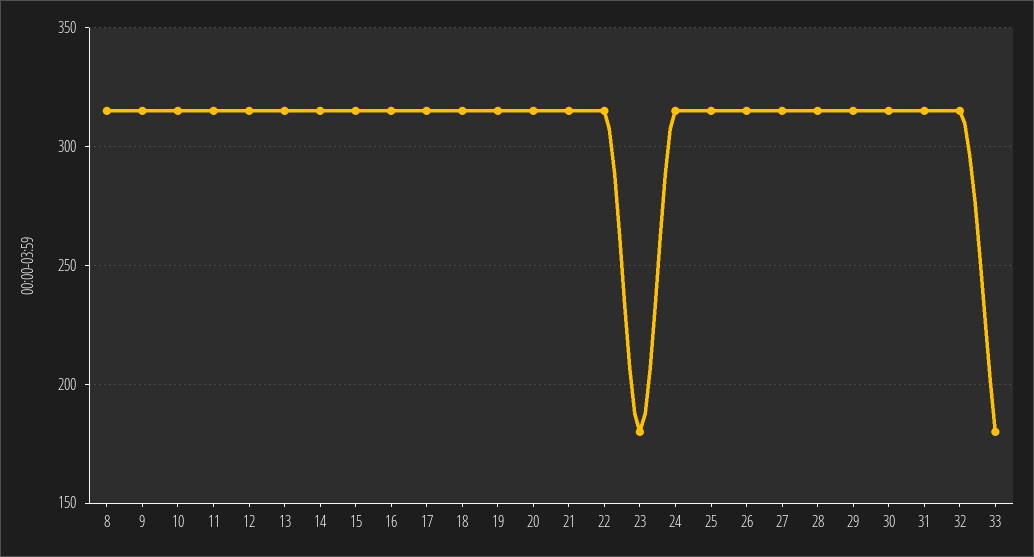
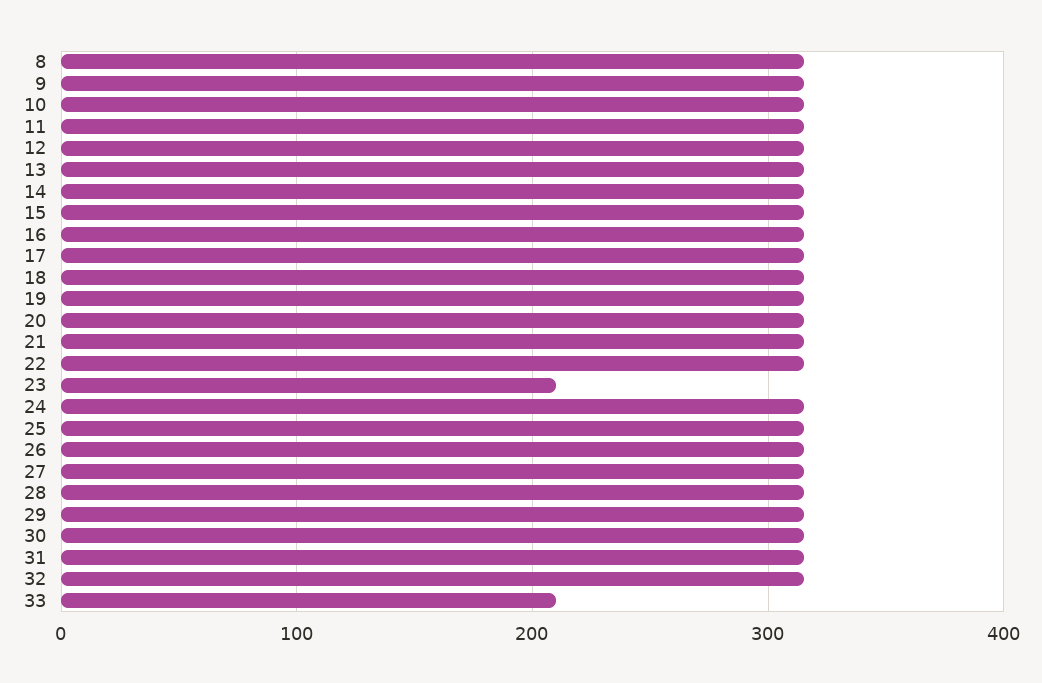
  {
    "8": 315,
    "9": 315,
    "10": 315,
    "11": 315,
    "12": 315,
    "13": 315,
    "14": 315,
    "15": 315,
    "16": 315,
    "17": 315,
    "18": 315,
    "19": 315,
    "20": 315,
    "21": 315,
    "22": 315,
-   "23": 180,
+   "23": 210,
    "24": 315,
    "25": 315,
    "26": 315,
    "27": 315,
    "28": 315,
    "29": 315,
    "30": 315,
    "31": 315,
    "32": 315,
-   "33": 180
+   "33": 210
  }

